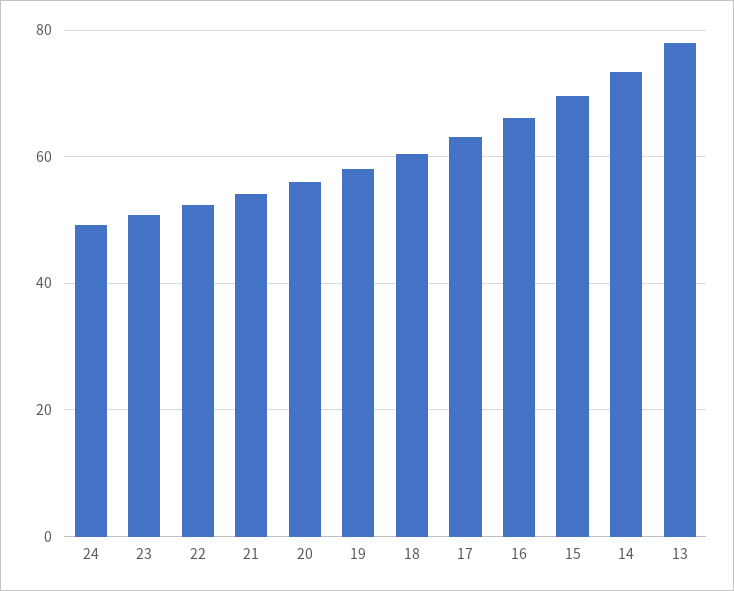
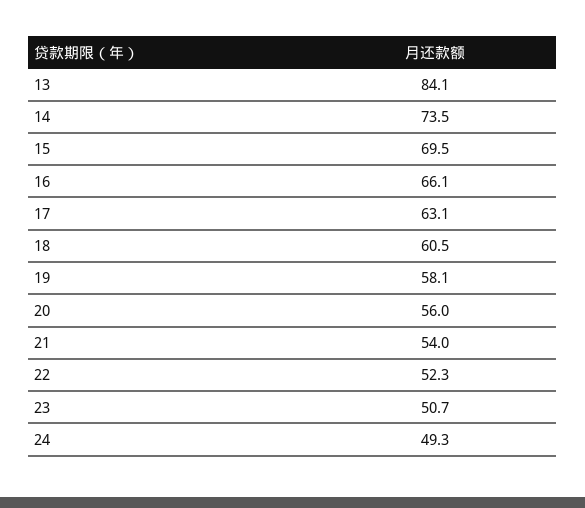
  {
    "24": 49.3,
    "23": 50.7,
    "22": 52.3,
    "21": 54,
    "20": 56,
    "19": 58.1,
    "18": 60.5,
    "17": 63.1,
    "16": 66.1,
    "15": 69.5,
    "14": 73.5,
-   "13": 78
+   "13": 84.1
  }

